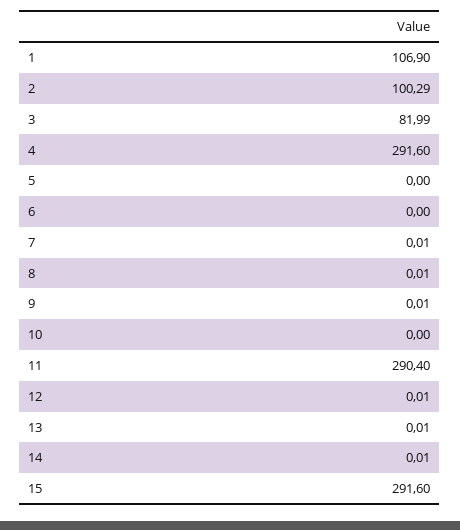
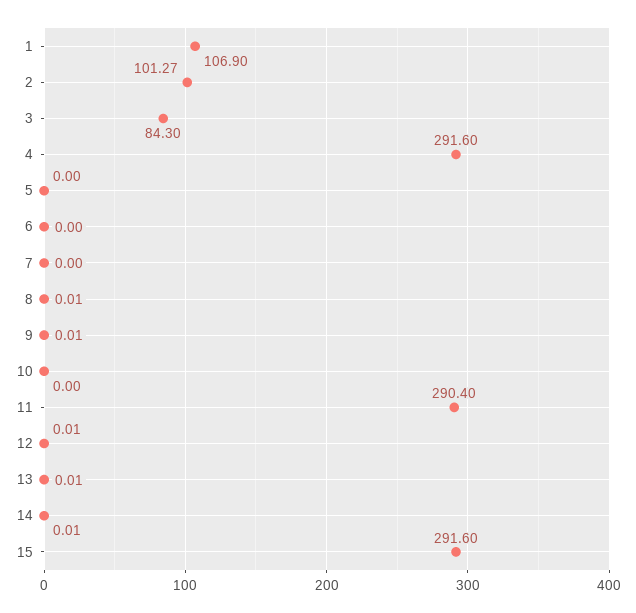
  {
    "1": 106.9,
-   "2": 100.29,
+   "2": 101.27,
-   "3": 81.99,
+   "3": 84.3,
    "4": 291.6,
    "5": 0,
    "6": 0,
-   "7": 0.01,
+   "7": 0,
    "8": 0.01,
    "9": 0.01,
    "10": 0,
    "11": 290.4,
    "12": 0.01,
    "13": 0.01,
    "14": 0.01,
    "15": 291.6
  }

